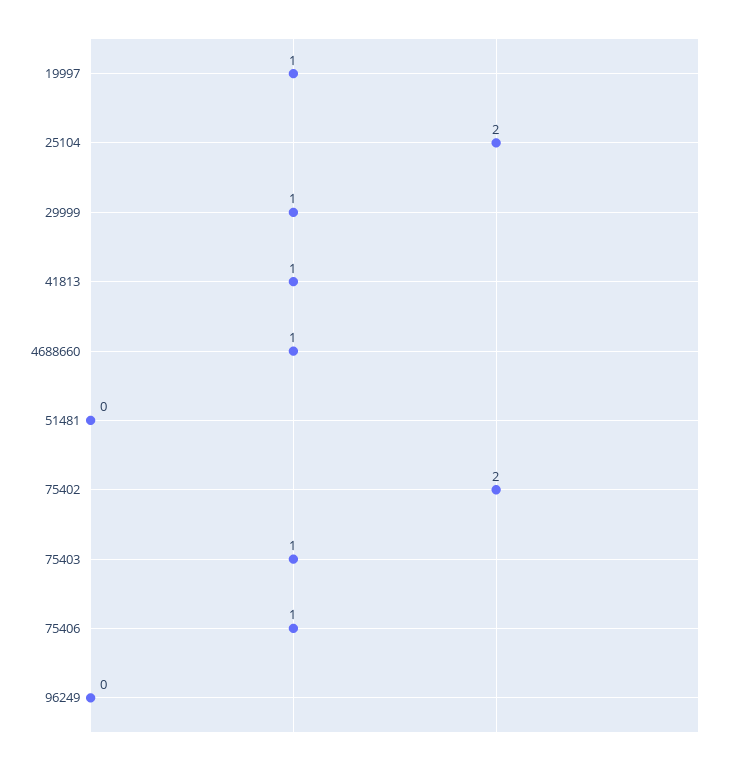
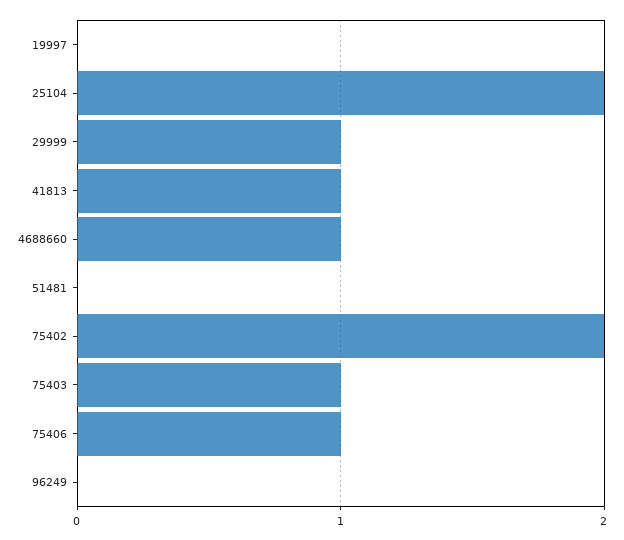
  {
-   "19997": 1,
+   "19997": 0,
    "25104": 2,
    "29999": 1,
    "41813": 1,
    "4688660": 1,
    "51481": 0,
    "75402": 2,
    "75403": 1,
    "75406": 1,
    "96249": 0
  }

